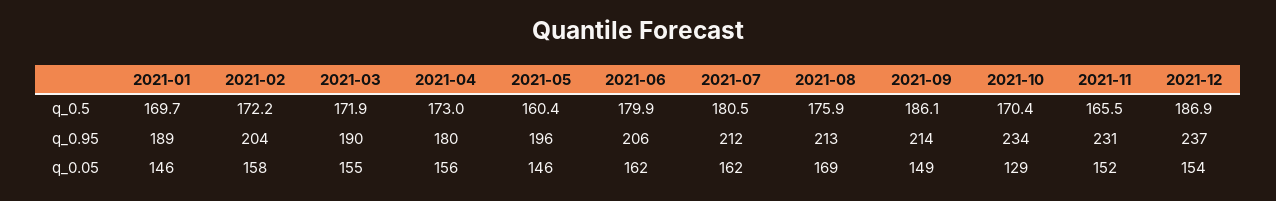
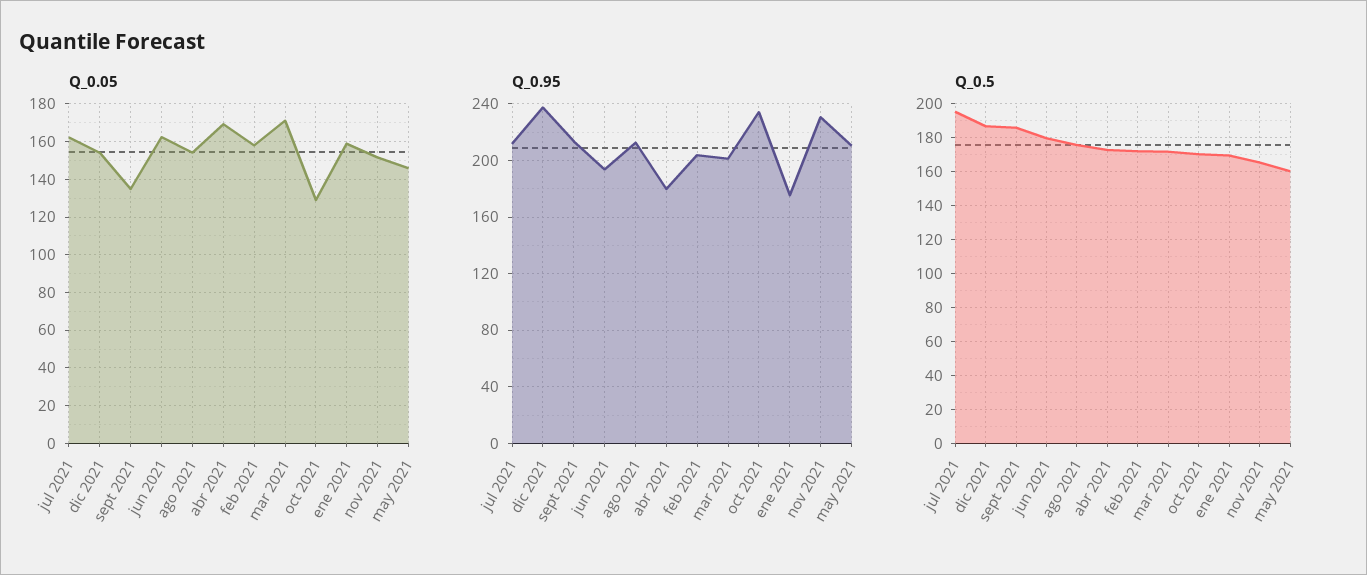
  {
    "q_0.5": {
      "2021-01": 169.7,
      "2021-02": 172.2,
      "2021-03": 171.9,
      "2021-04": 173,
      "2021-05": 160.4,
      "2021-06": 179.9,
-     "2021-07": 180.5,
+     "2021-07": 195,
      "2021-08": 175.9,
      "2021-09": 186.1,
      "2021-10": 170.4,
      "2021-11": 165.5,
      "2021-12": 186.9
    },
    "q_0.95": {
-     "2021-01": 189,
+     "2021-01": 175,
      "2021-02": 204,
-     "2021-03": 190,
+     "2021-03": 200,
      "2021-04": 180,
-     "2021-05": 196,
+     "2021-05": 210,
-     "2021-06": 206,
+     "2021-06": 195,
      "2021-07": 212,
      "2021-08": 213,
      "2021-09": 214,
      "2021-10": 234,
      "2021-11": 231,
      "2021-12": 237
    },
    "q_0.05": {
-     "2021-01": 146,
+     "2021-01": 160,
      "2021-02": 158,
-     "2021-03": 155,
+     "2021-03": 170,
-     "2021-04": 156,
+     "2021-04": 170,
      "2021-05": 146,
      "2021-06": 162,
      "2021-07": 162,
-     "2021-08": 169,
+     "2021-08": 155,
-     "2021-09": 149,
+     "2021-09": 135,
      "2021-10": 129,
      "2021-11": 152,
      "2021-12": 154
    }
  }

